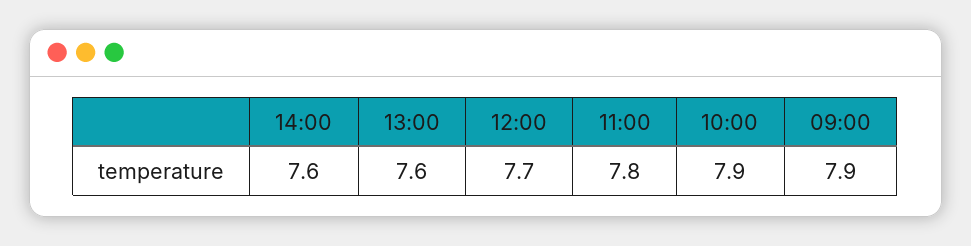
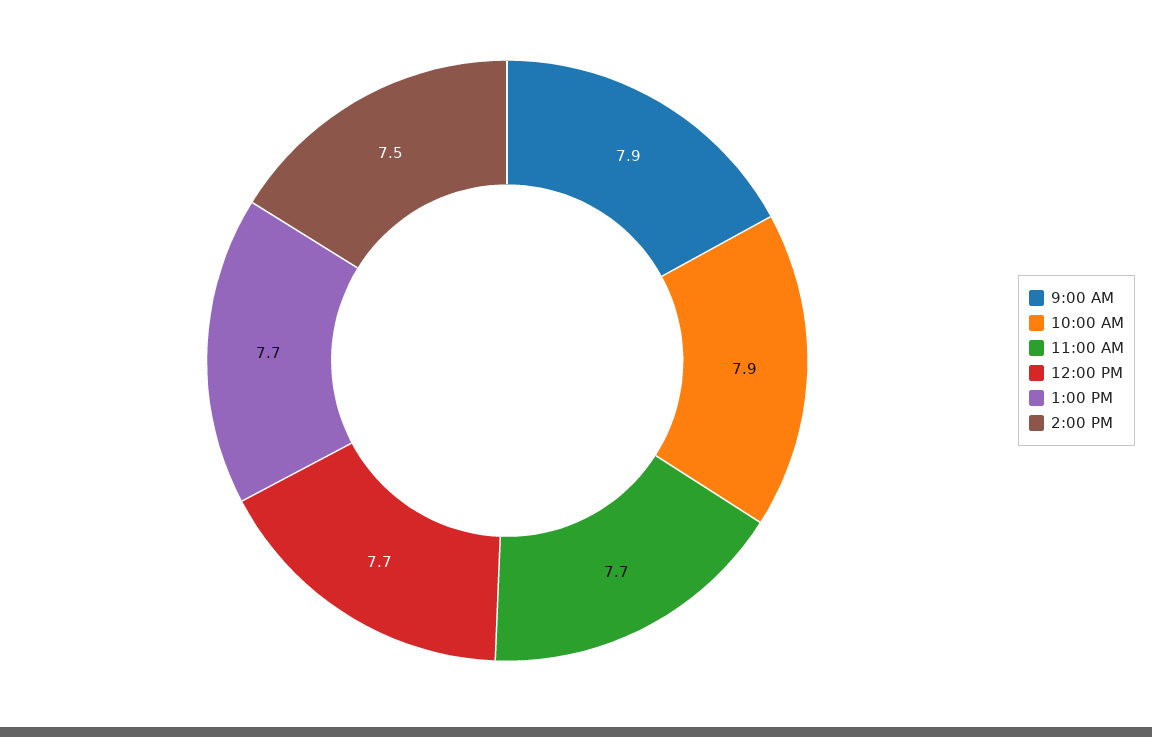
  {
-   "14:00": 7.6,
+   "14:00": 7.5,
-   "13:00": 7.6,
+   "13:00": 7.7,
    "12:00": 7.7,
-   "11:00": 7.8,
+   "11:00": 7.7,
    "10:00": 7.9,
    "09:00": 7.9
  }

